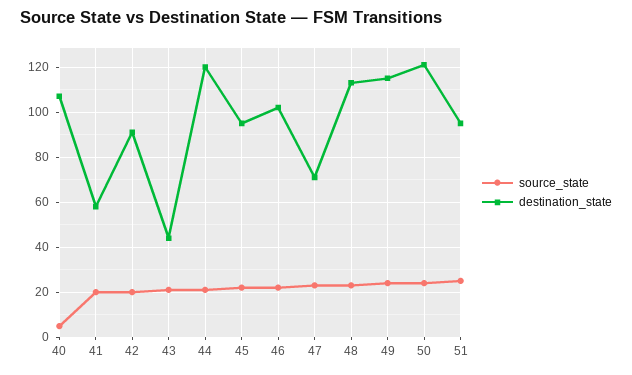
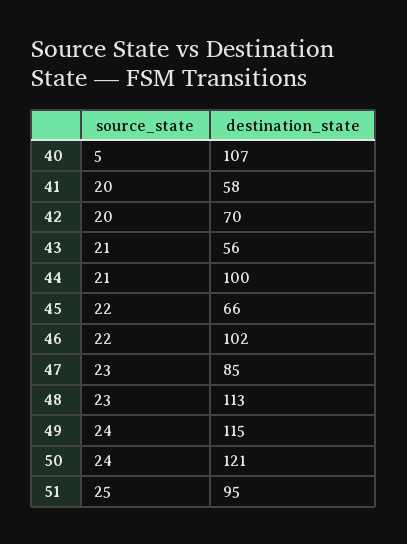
  {
    "source_state": {
      "40": 5,
      "41": 20,
      "42": 20,
      "43": 21,
      "44": 21,
      "45": 22,
      "46": 22,
      "47": 23,
      "48": 23,
      "49": 24,
      "50": 24,
      "51": 25
    },
    "destination_state": {
      "40": 107,
      "41": 58,
-     "42": 90,
+     "42": 70,
-     "43": 45,
+     "43": 56,
-     "44": 120,
+     "44": 100,
-     "45": 95,
+     "45": 66,
      "46": 102,
-     "47": 70,
+     "47": 85,
      "48": 113,
      "49": 115,
      "50": 121,
      "51": 95
    }
  }

